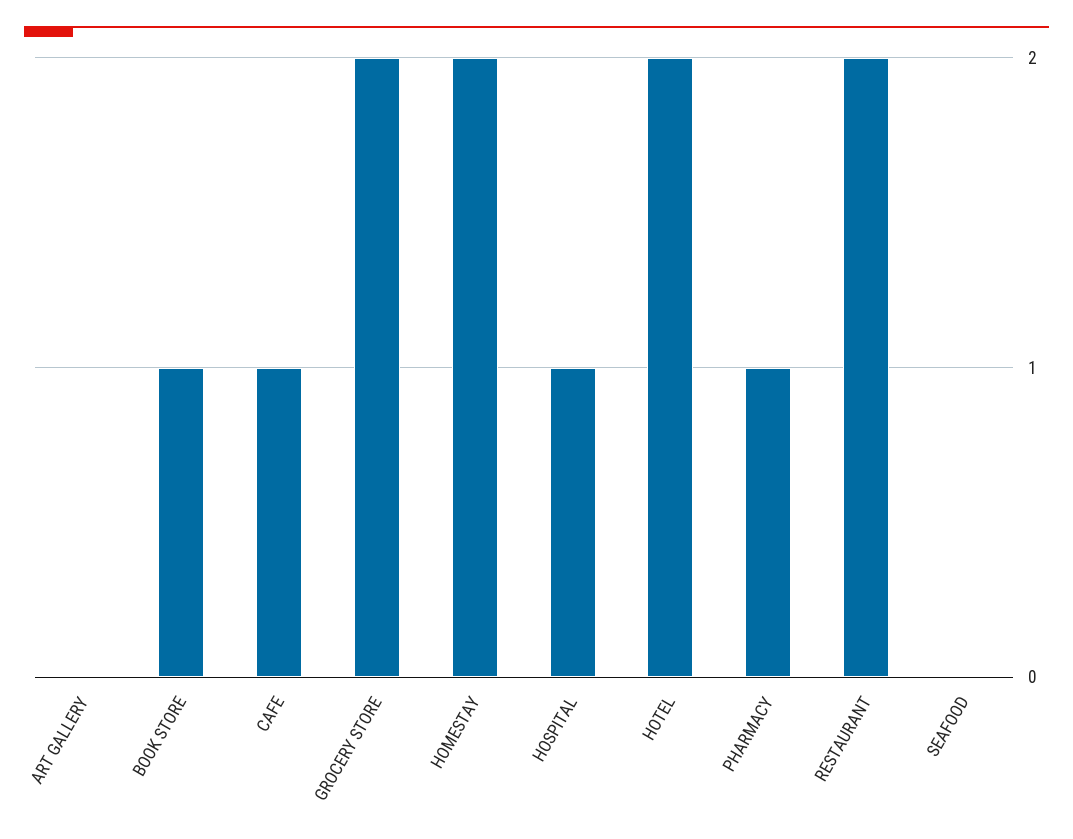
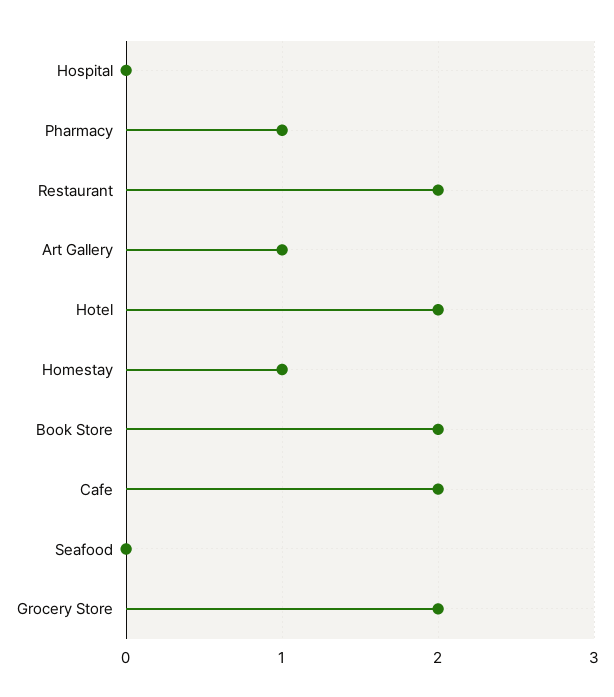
  {
-   "ART GALLERY": 0,
+   "ART GALLERY": 1,
-   "BOOK STORE": 1,
+   "BOOK STORE": 2,
-   "CAFE": 1,
+   "CAFE": 2,
    "GROCERY STORE": 2,
-   "HOMESTAY": 2,
+   "HOMESTAY": 1,
-   "HOSPITAL": 1,
+   "HOSPITAL": 0,
    "HOTEL": 2,
    "PHARMACY": 1,
    "RESTAURANT": 2,
    "SEAFOOD": 0
  }

